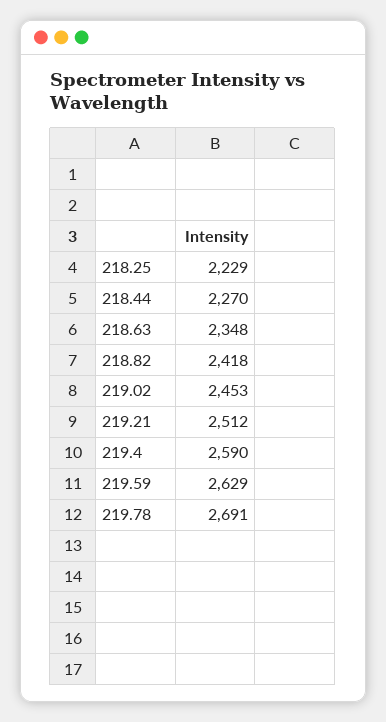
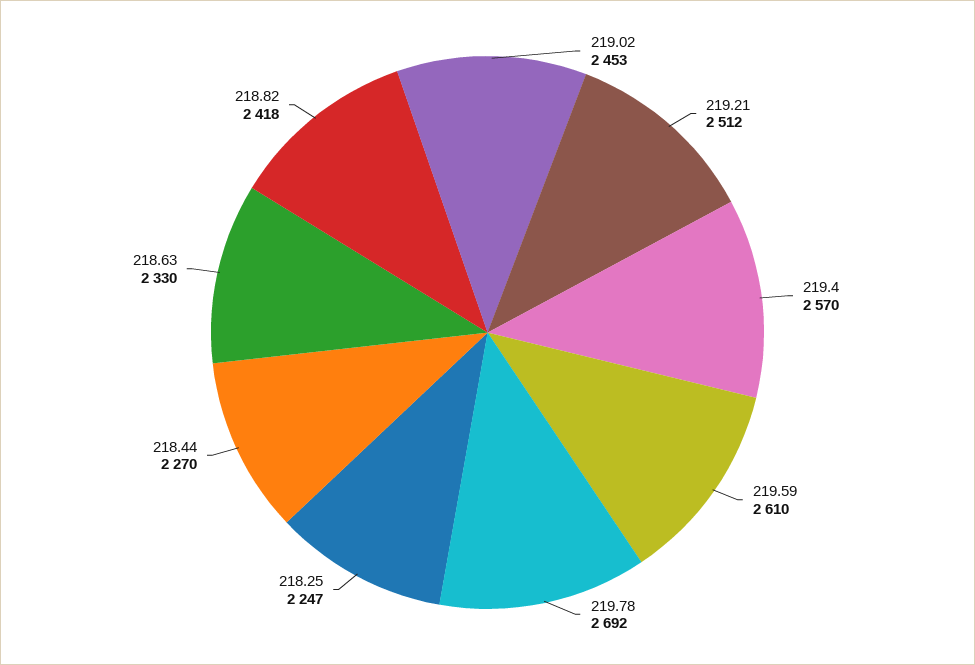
  {
-   "218.25": 2229,
+   "218.25": 2247,
    "218.44": 2270,
-   "218.63": 2348,
+   "218.63": 2330,
    "218.82": 2418,
    "219.02": 2453,
    "219.21": 2512,
-   "219.4": 2590,
+   "219.4": 2570,
-   "219.59": 2629,
+   "219.59": 2610,
-   "219.78": 2691
+   "219.78": 2692
  }

